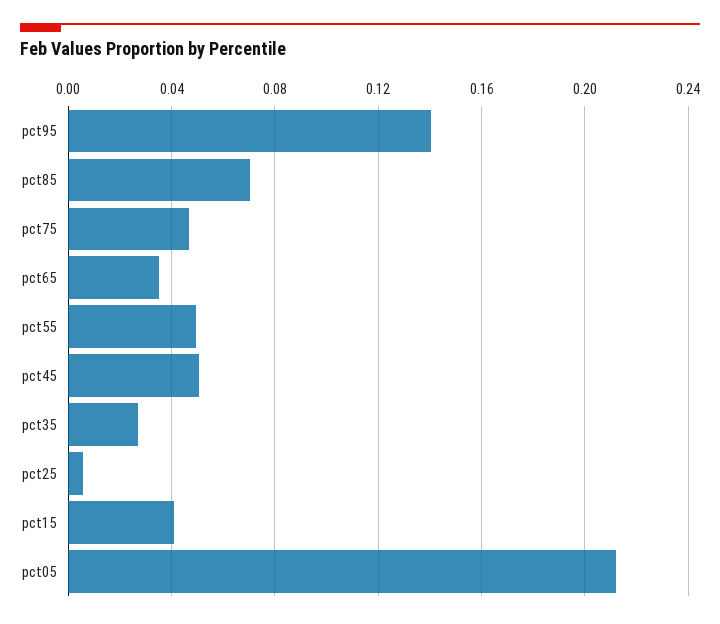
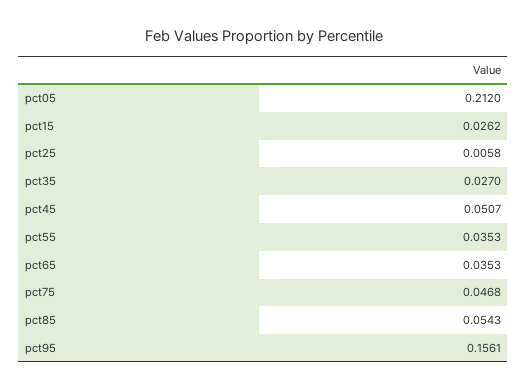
  {
-   "pct95": 0.14,
+   "pct95": 0.1561,
-   "pct85": 0.07,
+   "pct85": 0.0543,
    "pct75": 0.0468,
    "pct65": 0.0353,
-   "pct55": 0.05,
+   "pct55": 0.0353,
    "pct45": 0.0507,
    "pct35": 0.027,
    "pct25": 0.0058,
-   "pct15": 0.04,
+   "pct15": 0.0262,
    "pct05": 0.212
  }

